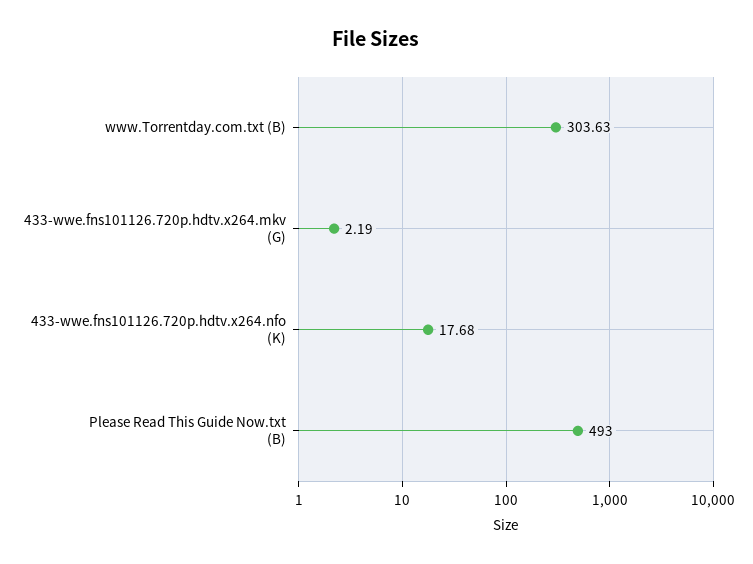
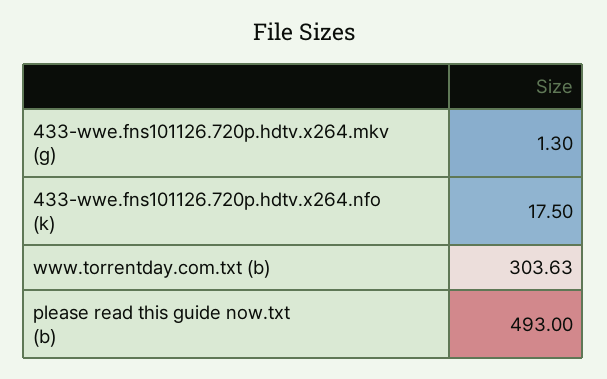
  {
    "www.Torrentday.com.txt (B)": 303.63,
-   "433-wwe.fns101126.720p.hdtv.x264.mkv (G)": 2.19,
+   "433-wwe.fns101126.720p.hdtv.x264.mkv (G)": 1.3,
-   "433-wwe.fns101126.720p.hdtv.x264.nfo (K)": 17.68,
+   "433-wwe.fns101126.720p.hdtv.x264.nfo (K)": 17.5,
    "Please Read This Guide Now.txt (B)": 493
  }

